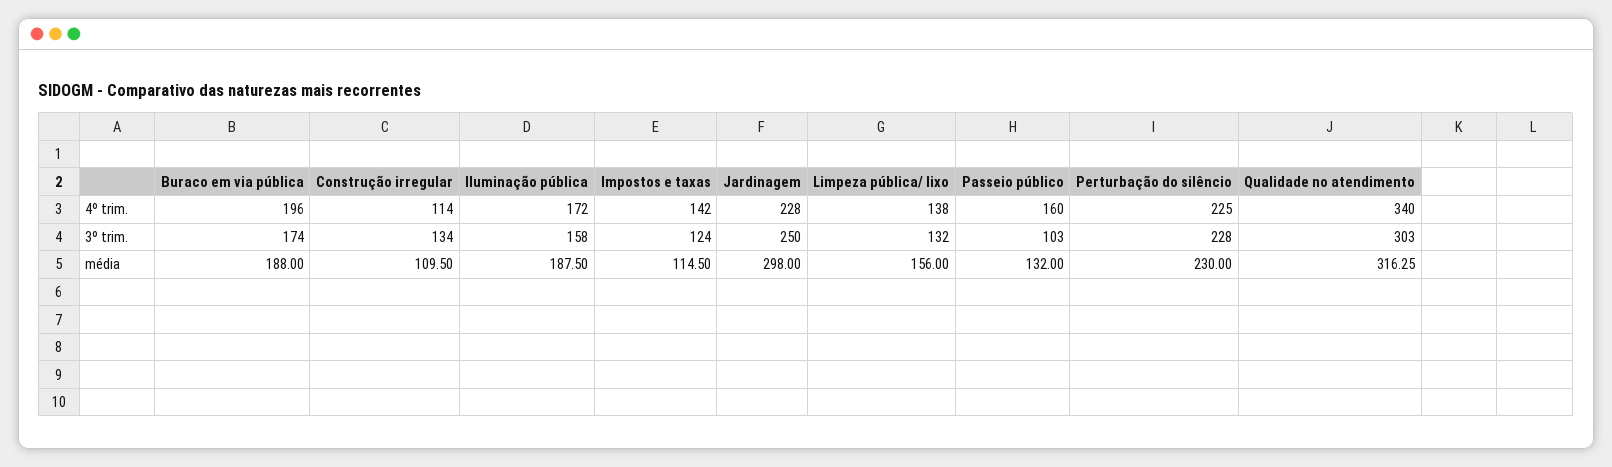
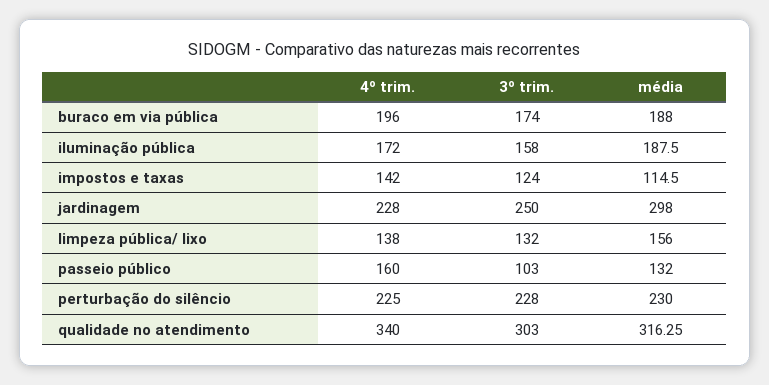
  {
    "Buraco em via pública": {
      "4º trim.": 196,
      "3º trim.": 174,
      "média": 188
    },
-   "Construção irregular": {
-     "4º trim.": 114,
-     "3º trim.": 134,
-     "média": 109.5
-   },
    "Iluminação pública": {
      "4º trim.": 172,
      "3º trim.": 158,
      "média": 187.5
    },
    "Impostos e taxas": {
      "4º trim.": 142,
      "3º trim.": 124,
      "média": 114.5
    },
    "Jardinagem": {
      "4º trim.": 228,
      "3º trim.": 250,
      "média": 298
    },
    "Limpeza pública/ lixo": {
      "4º trim.": 138,
      "3º trim.": 132,
      "média": 156
    },
    "Passeio público": {
      "4º trim.": 160,
      "3º trim.": 103,
      "média": 132
    },
    "Perturbação do silêncio": {
      "4º trim.": 225,
      "3º trim.": 228,
      "média": 230
    },
    "Qualidade no atendimento": {
      "4º trim.": 340,
      "3º trim.": 303,
      "média": 316.25
    }
  }

